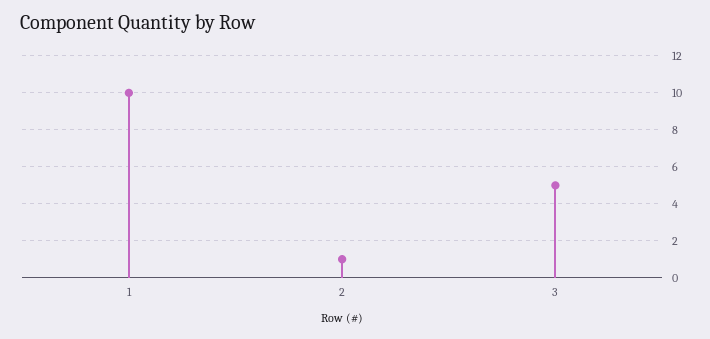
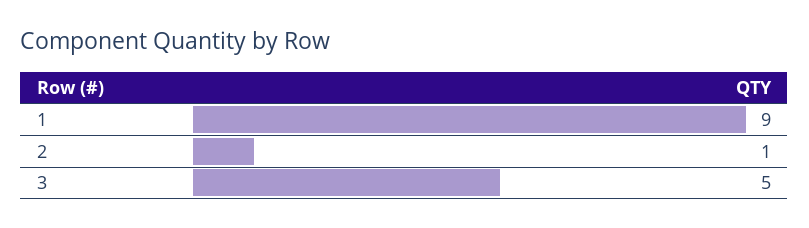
  {
-   "1": 10,
+   "1": 9,
    "2": 1,
    "3": 5
  }

